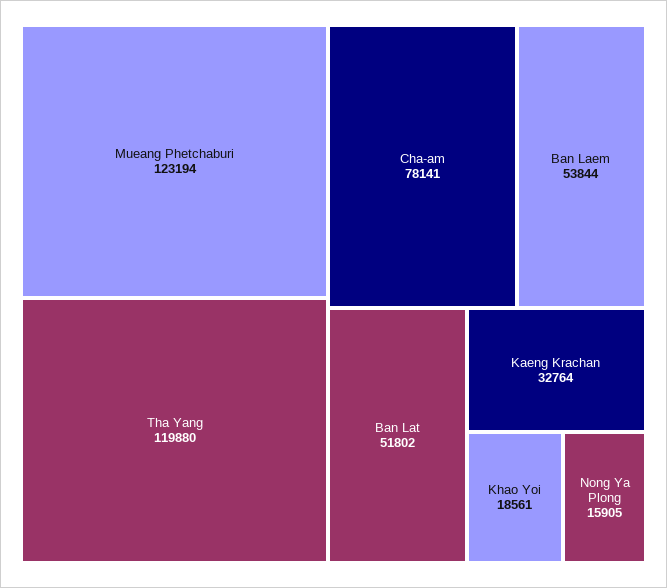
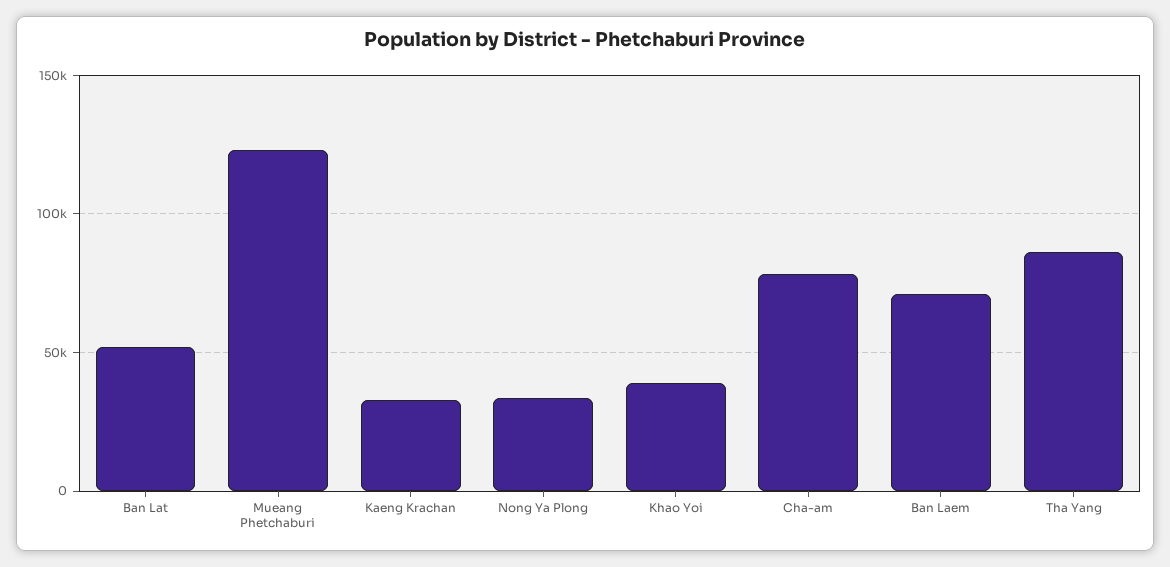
  {
    "Mueang Phetchaburi": 123194,
-   "Tha Yang": 119880,
+   "Tha Yang": 85000,
    "Cha-am": 78141,
-   "Ban Laem": 53844,
+   "Ban Laem": 70000,
    "Ban Lat": 51802,
    "Kaeng Krachan": 32764,
-   "Khao Yoi": 18561,
+   "Khao Yoi": 40000,
-   "Nong Ya Plong": 15905
+   "Nong Ya Plong": 35000
  }

